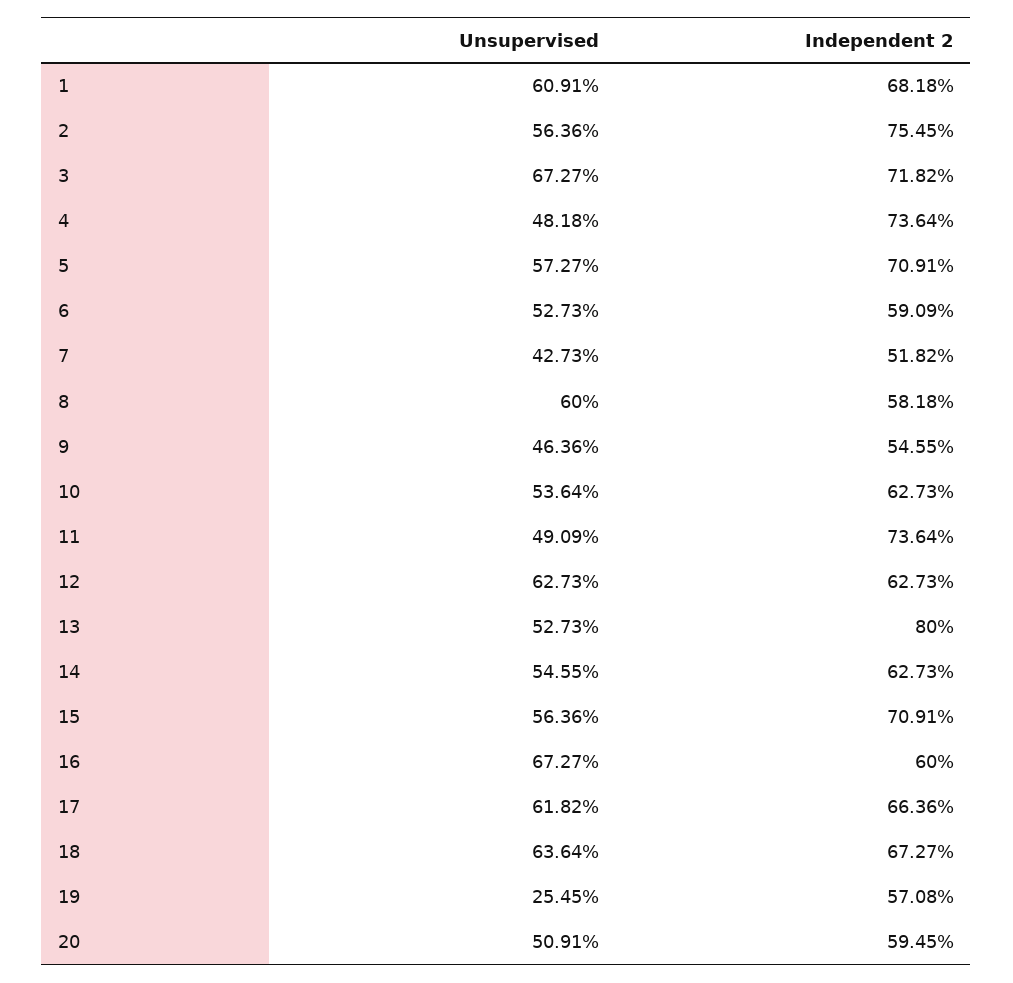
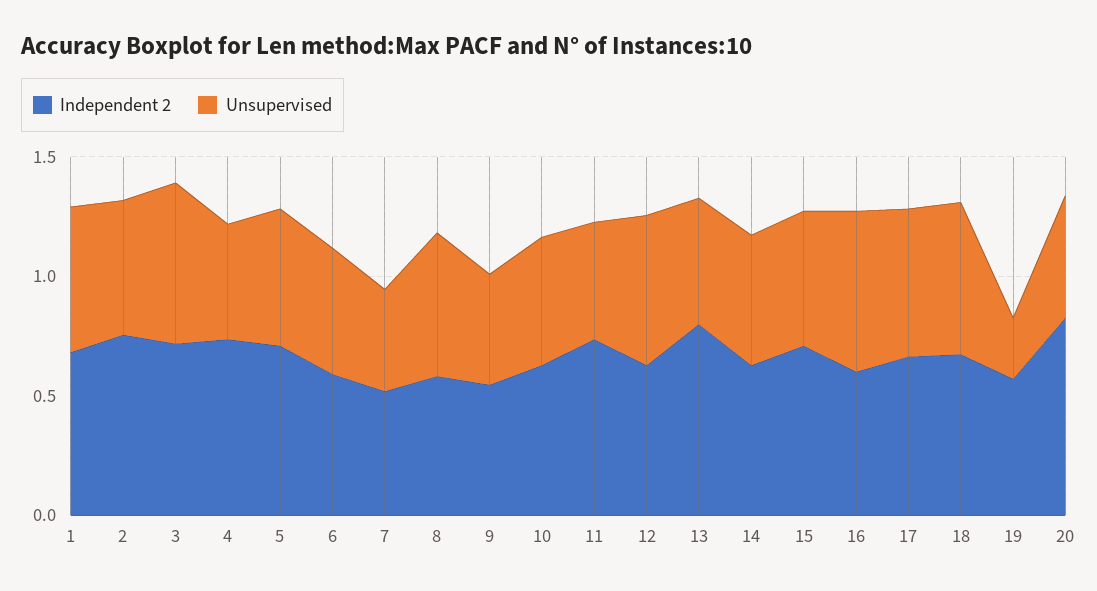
  {
    "Unsupervised": {
      "1": 0.6091,
      "2": 0.5636,
      "3": 0.6727,
      "4": 0.4818,
      "5": 0.5727,
      "6": 0.5273,
      "7": 0.4273,
      "8": 0.6,
      "9": 0.4636,
      "10": 0.5364,
      "11": 0.4909,
      "12": 0.6273,
      "13": 0.5273,
      "14": 0.5455,
      "15": 0.5636,
      "16": 0.6727,
      "17": 0.6182,
      "18": 0.6364,
      "19": 0.2545,
      "20": 0.5091
    },
    "Independent 2": {
      "1": 0.6818,
      "2": 0.7545,
      "3": 0.7182,
      "4": 0.7364,
      "5": 0.7091,
      "6": 0.5909,
      "7": 0.5182,
      "8": 0.5818,
      "9": 0.5455,
      "10": 0.6273,
      "11": 0.7364,
      "12": 0.6273,
      "13": 0.8,
      "14": 0.6273,
      "15": 0.7091,
      "16": 0.6,
      "17": 0.6636,
      "18": 0.6727,
      "19": 0.5708,
-     "20": 0.5945
+     "20": 0.8
    }
  }

